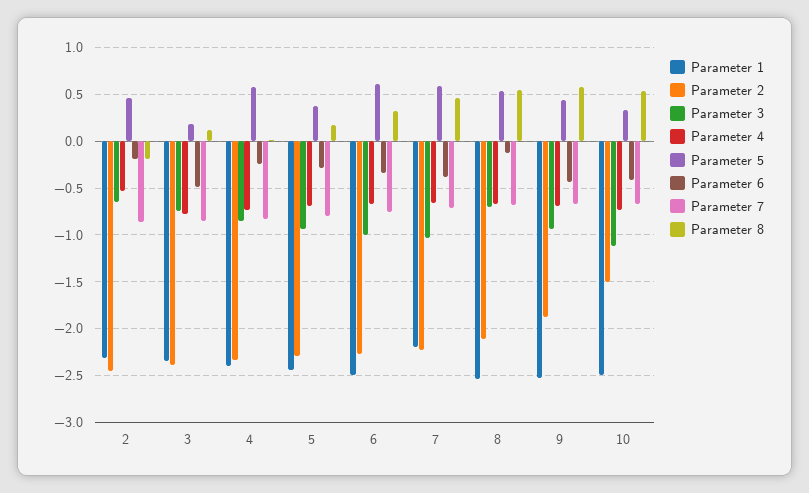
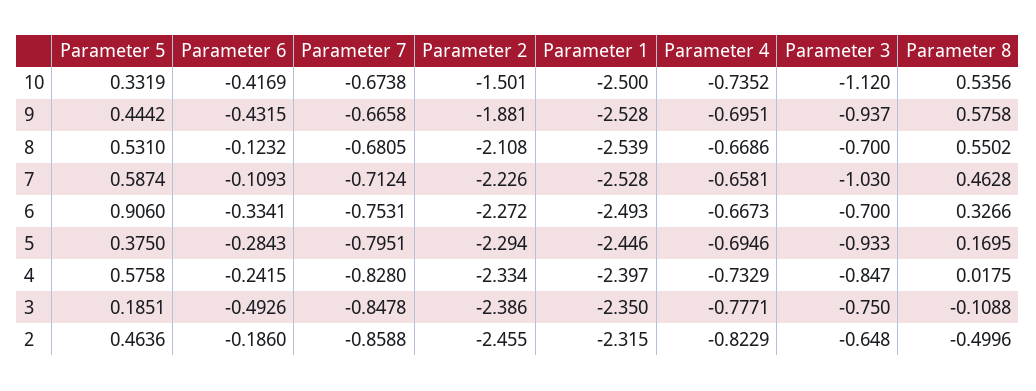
  {
    "Parameter 1": {
      "2": -2.315,
      "3": -2.35,
      "4": -2.397,
      "5": -2.446,
      "6": -2.493,
-     "7": -2.2,
+     "7": -2.528,
      "8": -2.539,
      "9": -2.528,
      "10": -2.5
    },
    "Parameter 2": {
      "2": -2.455,
      "3": -2.386,
      "4": -2.334,
      "5": -2.294,
      "6": -2.272,
      "7": -2.226,
      "8": -2.108,
      "9": -1.881,
      "10": -1.501
    },
    "Parameter 3": {
      "2": -0.648,
      "3": -0.75,
      "4": -0.847,
      "5": -0.933,
-     "6": -1,
+     "6": -0.7,
      "7": -1.03,
      "8": -0.7,
      "9": -0.937,
      "10": -1.12
    },
    "Parameter 4": {
-     "2": -0.5,
+     "2": -0.8229,
      "3": -0.7771,
      "4": -0.7329,
      "5": -0.6946,
      "6": -0.6673,
      "7": -0.6581,
      "8": -0.6686,
      "9": -0.6951,
      "10": -0.7352
    },
    "Parameter 5": {
      "2": 0.4636,
      "3": 0.1851,
      "4": 0.5758,
      "5": 0.375,
-     "6": 0.6,
+     "6": 0.906,
      "7": 0.5874,
      "8": 0.531,
      "9": 0.4442,
      "10": 0.3319
    },
    "Parameter 6": {
      "2": -0.186,
      "3": -0.4926,
      "4": -0.2415,
      "5": -0.2843,
      "6": -0.3341,
-     "7": -0.4,
+     "7": -0.1093,
      "8": -0.1232,
      "9": -0.4315,
      "10": -0.4169
    },
    "Parameter 7": {
      "2": -0.8588,
      "3": -0.8478,
      "4": -0.828,
      "5": -0.7951,
      "6": -0.7531,
      "7": -0.7124,
      "8": -0.6805,
      "9": -0.6658,
      "10": -0.6738
    },
    "Parameter 8": {
-     "2": -0.2,
+     "2": -0.4996,
-     "3": 0.1,
+     "3": -0.1088,
      "4": 0.0175,
      "5": 0.1695,
      "6": 0.3266,
      "7": 0.4628,
      "8": 0.5502,
      "9": 0.5758,
      "10": 0.5356
    }
  }

